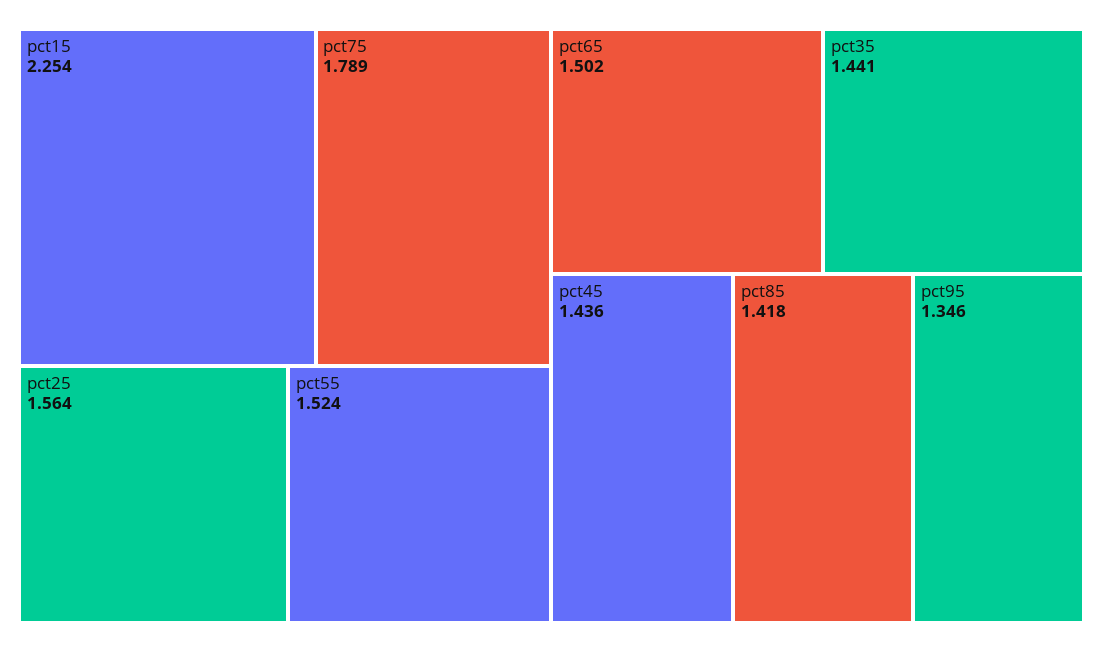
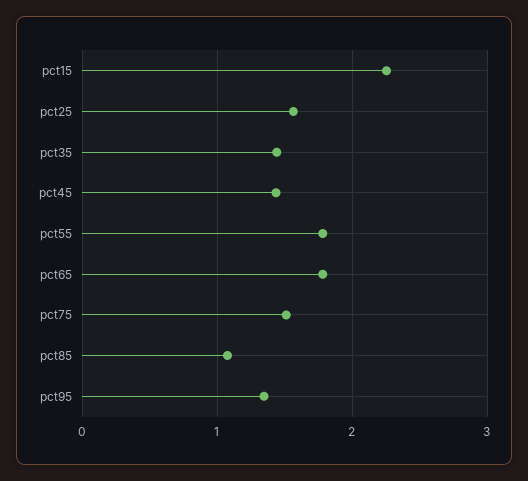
  {
    "pct15": 2.254,
-   "pct75": 1.789,
+   "pct75": 1.5,
    "pct25": 1.564,
-   "pct55": 1.524,
+   "pct55": 1.8,
-   "pct65": 1.502,
+   "pct65": 1.8,
    "pct35": 1.441,
    "pct45": 1.436,
-   "pct85": 1.418,
+   "pct85": 1.1,
    "pct95": 1.346
  }

